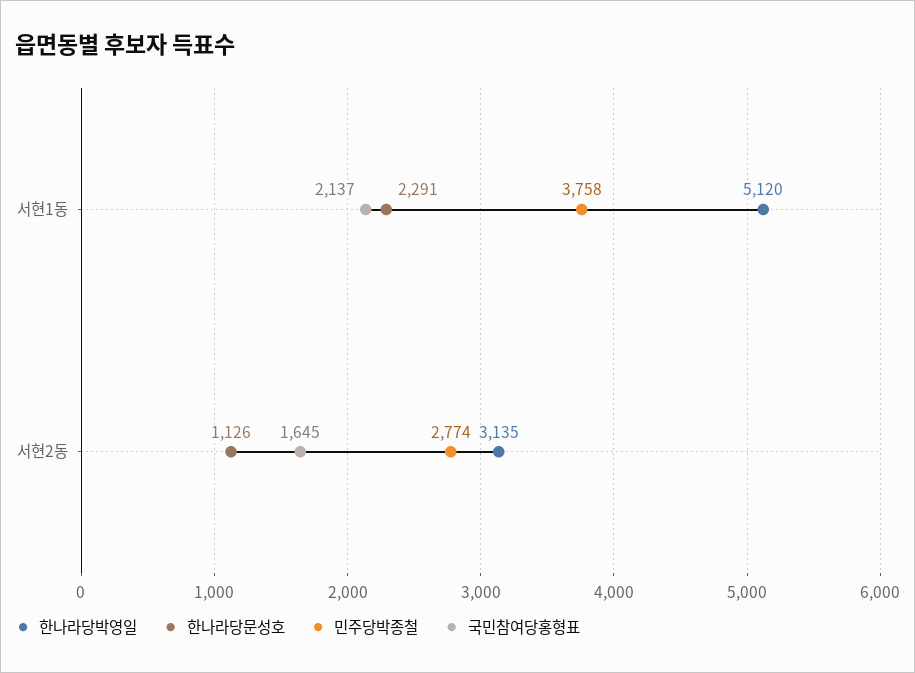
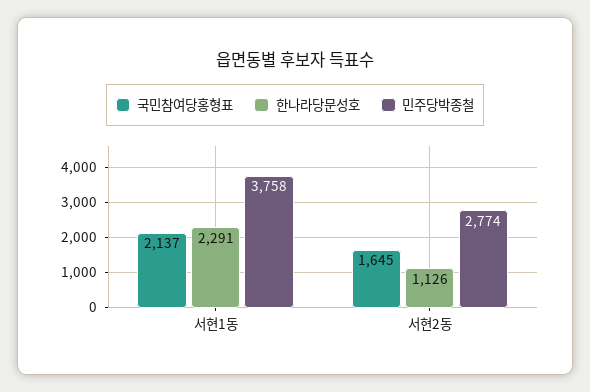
  {
-   "한나라당박영일": {
-     "서현1동": 5120,
-     "서현2동": 3135
-   },
    "한나라당문성호": {
      "서현1동": 2291,
      "서현2동": 1126
    },
    "민주당박종철": {
      "서현1동": 3758,
      "서현2동": 2774
    },
    "국민참여당홍형표": {
      "서현1동": 2137,
      "서현2동": 1645
    }
  }

